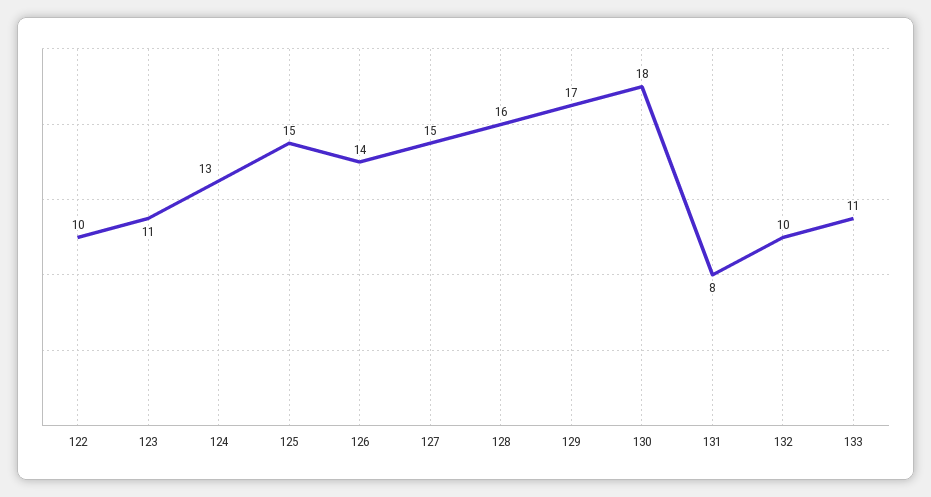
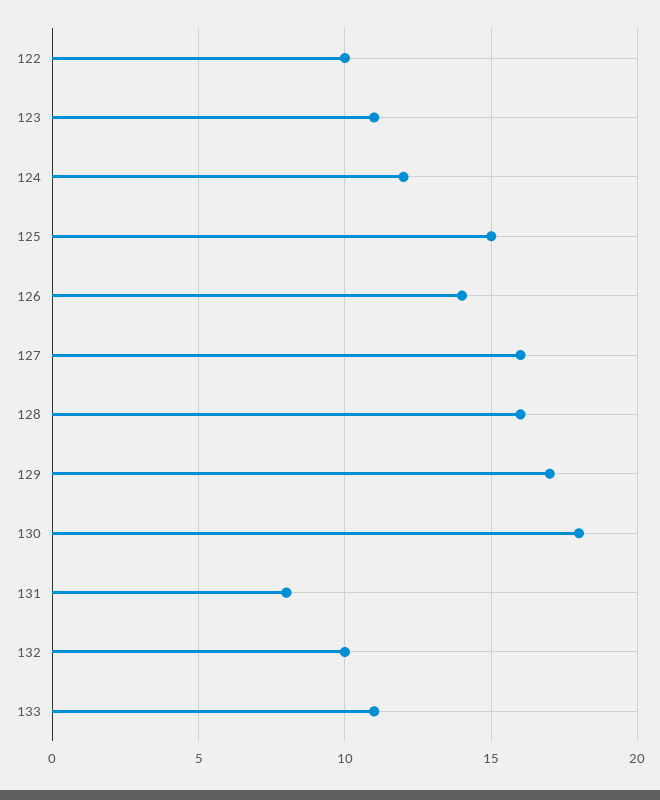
  {
    "122": 10,
    "123": 11,
-   "124": 13,
+   "124": 12,
    "125": 15,
    "126": 14,
-   "127": 15,
+   "127": 16,
    "128": 16,
    "129": 17,
    "130": 18,
    "131": 8,
    "132": 10,
    "133": 11
  }

